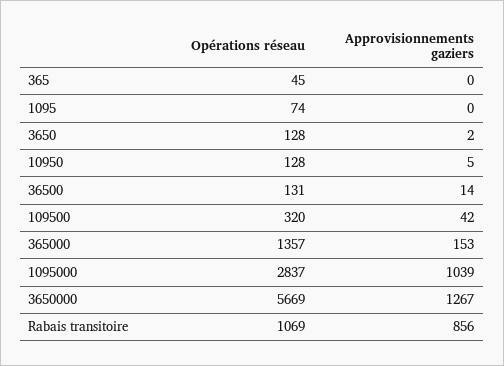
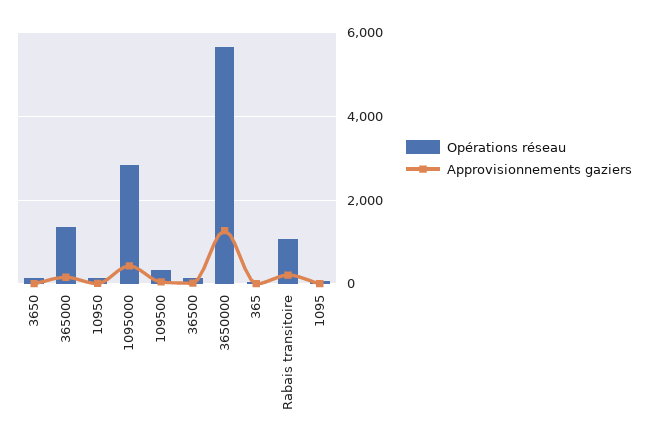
  {
    "Opérations réseau": {
      "365": 45,
      "1095": 74,
      "3650": 128,
      "10950": 128,
      "36500": 131,
      "109500": 320,
      "365000": 1357,
      "1095000": 2837,
      "3650000": 5669,
      "Rabais transitoire": 1069
    },
    "Approvisionnements gaziers": {
      "365": 0,
      "1095": 0,
      "3650": 2,
      "10950": 5,
      "36500": 14,
      "109500": 42,
      "365000": 153,
-     "1095000": 1039,
+     "1095000": 400,
      "3650000": 1267,
-     "Rabais transitoire": 856
+     "Rabais transitoire": 200
    }
  }

